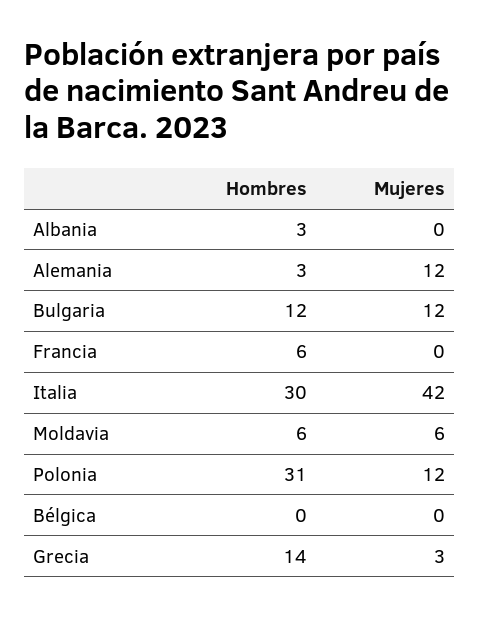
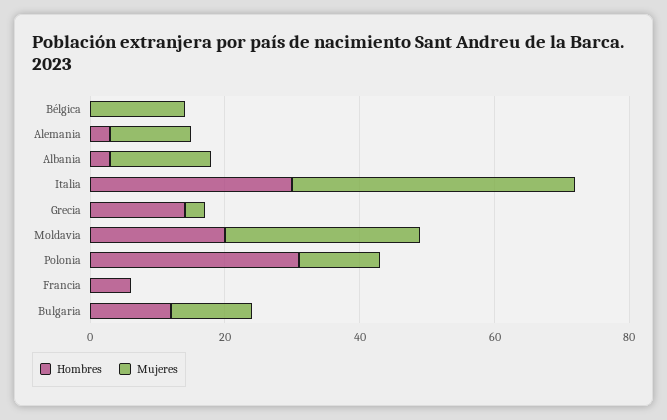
  {
    "Hombres": {
      "Albania": 3,
      "Alemania": 3,
      "Bulgaria": 12,
      "Francia": 6,
      "Italia": 30,
-     "Moldavia": 6,
+     "Moldavia": 20,
      "Polonia": 31,
      "Bélgica": 0,
      "Grecia": 14
    },
    "Mujeres": {
-     "Albania": 0,
+     "Albania": 15,
      "Alemania": 12,
      "Bulgaria": 12,
      "Francia": 0,
      "Italia": 42,
-     "Moldavia": 6,
+     "Moldavia": 30,
      "Polonia": 12,
-     "Bélgica": 0,
+     "Bélgica": 15,
      "Grecia": 3
    }
  }

